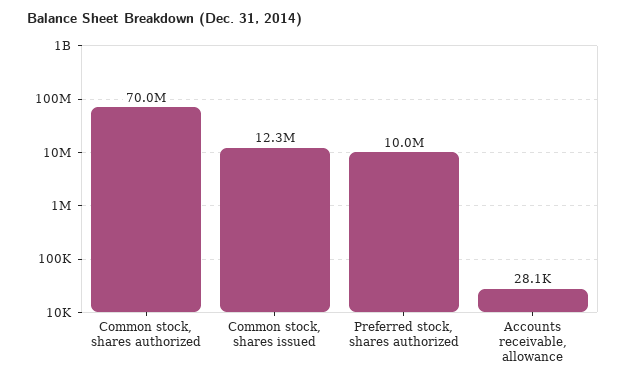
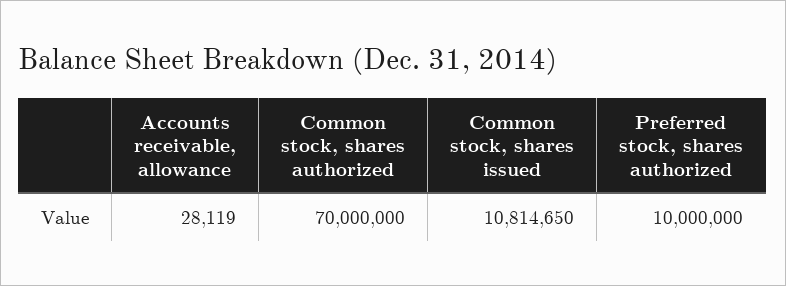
  {
    "Common stock, shares authorized": 70000000,
-   "Common stock, shares issued": 12300000,
+   "Common stock, shares issued": 10814650,
    "Preferred stock, shares authorized": 10000000,
    "Accounts receivable, allowance": 28119
  }

